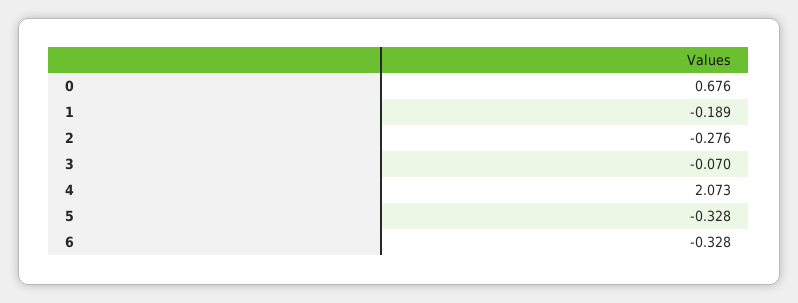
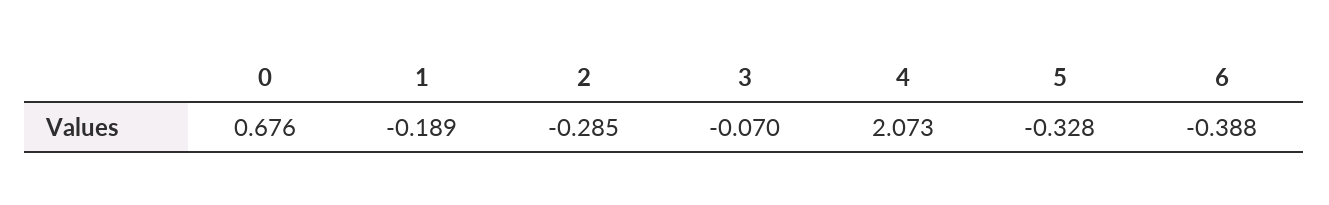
  {
    "0": 0.676,
    "1": -0.189,
-   "2": -0.276,
+   "2": -0.285,
    "3": -0.07,
    "4": 2.073,
    "5": -0.328,
-   "6": -0.328
+   "6": -0.388
  }

